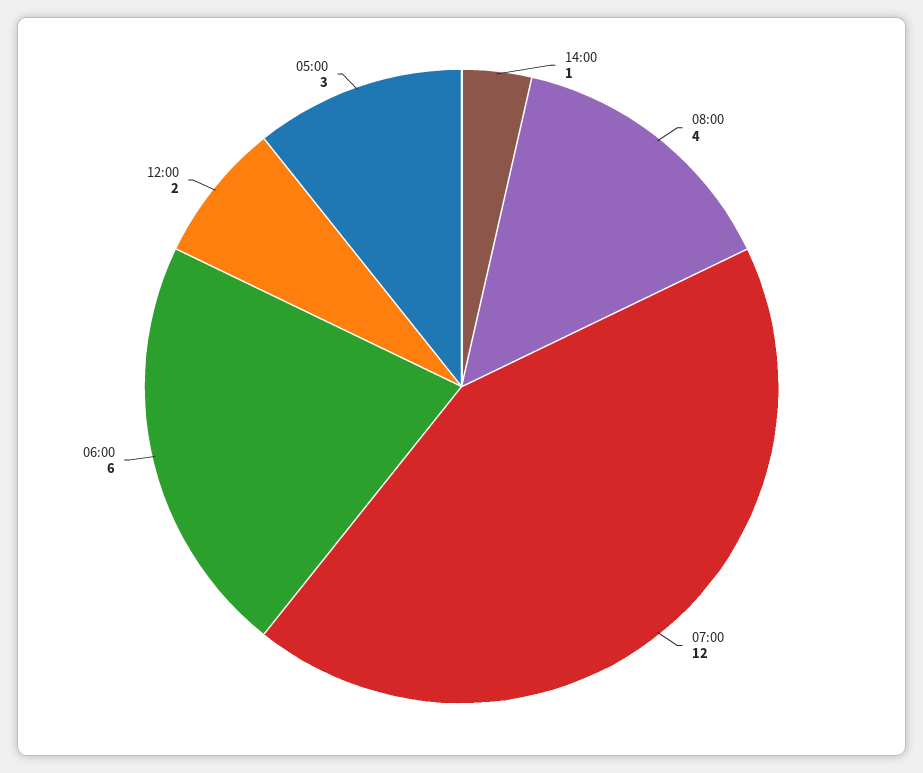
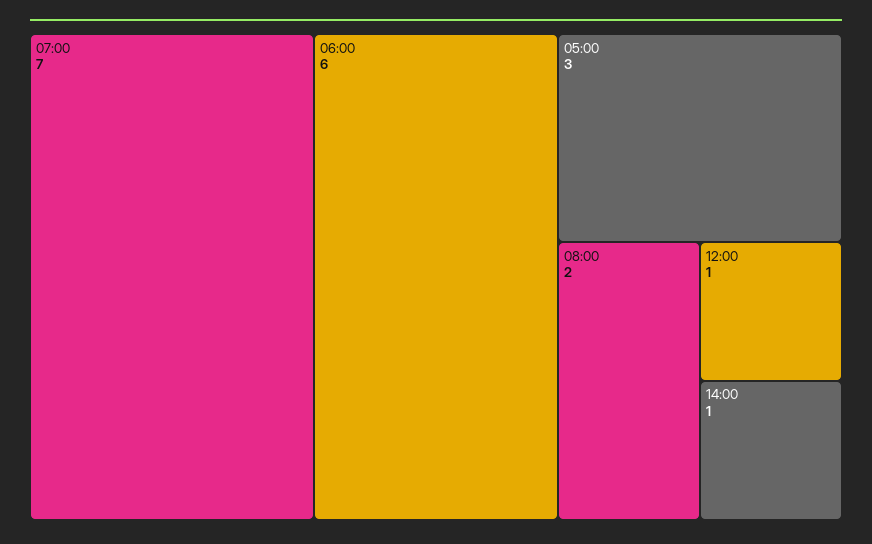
  {
    "14:00": 1,
-   "08:00": 4,
+   "08:00": 2,
-   "07:00": 12,
+   "07:00": 7,
    "06:00": 6,
-   "12:00": 2,
+   "12:00": 1,
    "05:00": 3
  }

